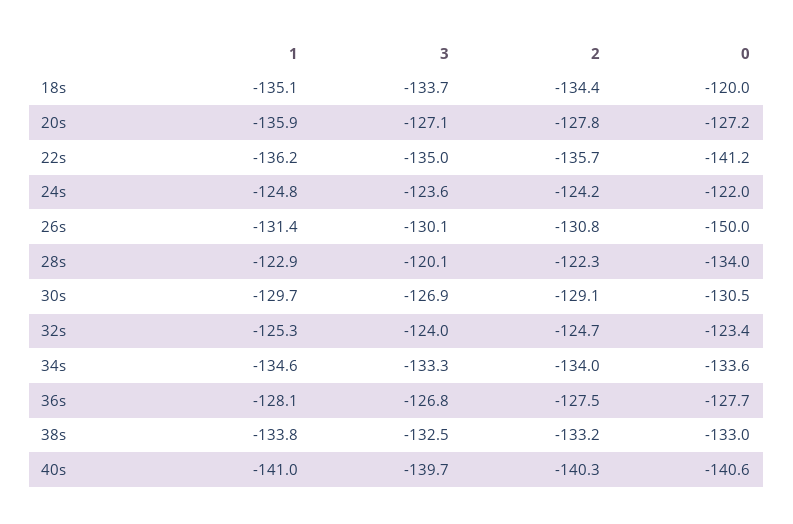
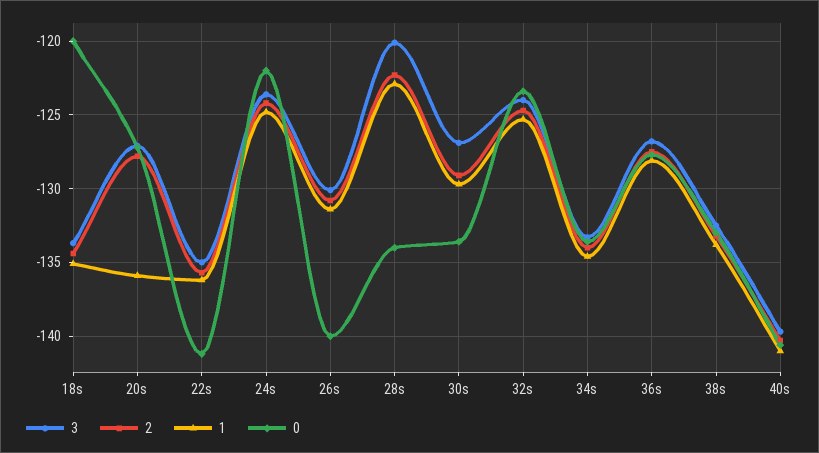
  {
    "1": {
      "18s": -135.1,
      "20s": -135.9,
      "22s": -136.2,
      "24s": -124.8,
      "26s": -131.4,
      "28s": -122.9,
      "30s": -129.7,
      "32s": -125.3,
      "34s": -134.6,
      "36s": -128.1,
      "38s": -133.8,
      "40s": -141
    },
    "3": {
      "18s": -133.7,
      "20s": -127.1,
      "22s": -135,
      "24s": -123.6,
      "26s": -130.1,
      "28s": -120.1,
      "30s": -126.9,
      "32s": -124,
      "34s": -133.3,
      "36s": -126.8,
      "38s": -132.5,
      "40s": -139.7
    },
    "2": {
      "18s": -134.4,
      "20s": -127.8,
      "22s": -135.7,
      "24s": -124.2,
      "26s": -130.8,
      "28s": -122.3,
      "30s": -129.1,
      "32s": -124.7,
      "34s": -134,
      "36s": -127.5,
      "38s": -133.2,
      "40s": -140.3
    },
    "0": {
      "18s": -120,
      "20s": -127.2,
      "22s": -141.2,
      "24s": -122,
-     "26s": -150,
+     "26s": -140,
      "28s": -134,
-     "30s": -130.5,
+     "30s": -133.5,
      "32s": -123.4,
      "34s": -133.6,
      "36s": -127.7,
      "38s": -133,
      "40s": -140.6
    }
  }

